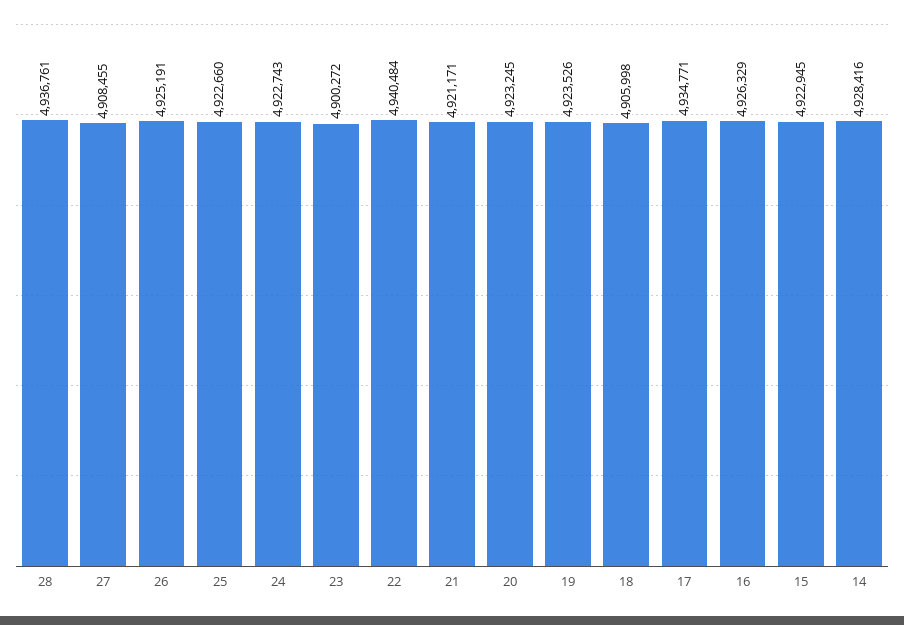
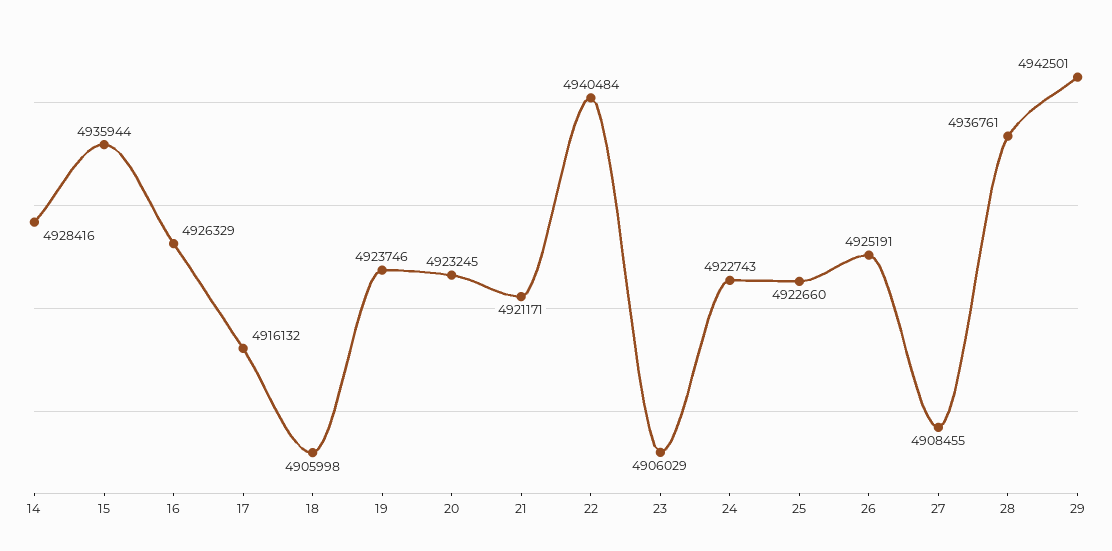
  {
    "28": 4936761,
    "27": 4908455,
    "26": 4925191,
    "25": 4922660,
    "24": 4922743,
-   "23": 4900272,
+   "23": 4906029,
    "22": 4940484,
    "21": 4921171,
    "20": 4923245,
-   "19": 4923526,
+   "19": 4923746,
    "18": 4905998,
-   "17": 4934771,
+   "17": 4916132,
    "16": 4926329,
-   "15": 4922945,
+   "15": 4935944,
-   "14": 4928416
+   "14": 4928416,
+   "29": 4942501
  }

